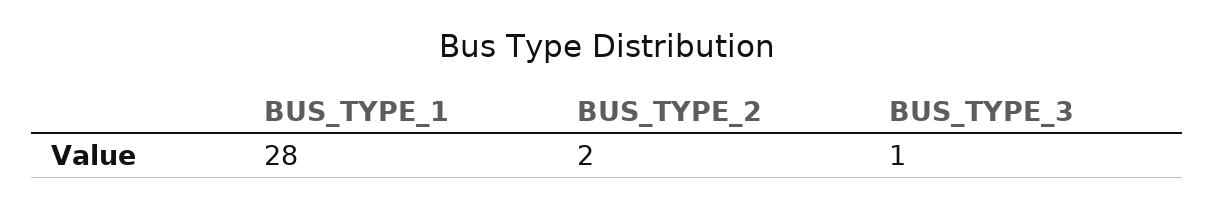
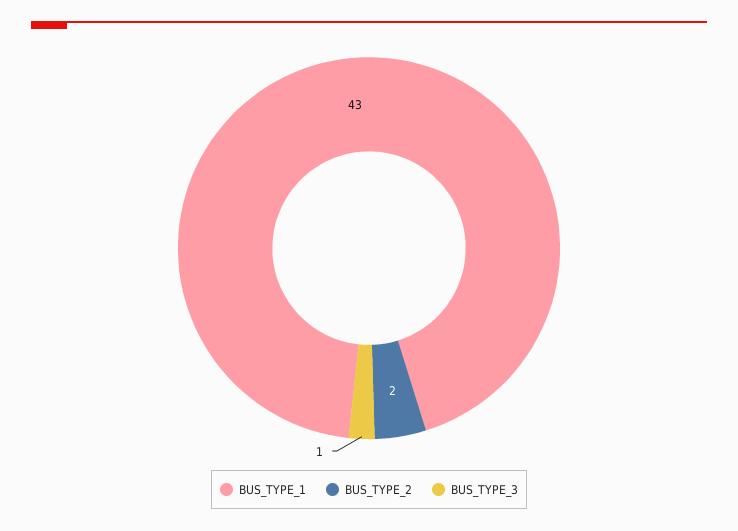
  {
-   "BUS_TYPE_1": 28,
+   "BUS_TYPE_1": 43,
    "BUS_TYPE_2": 2,
    "BUS_TYPE_3": 1
  }

